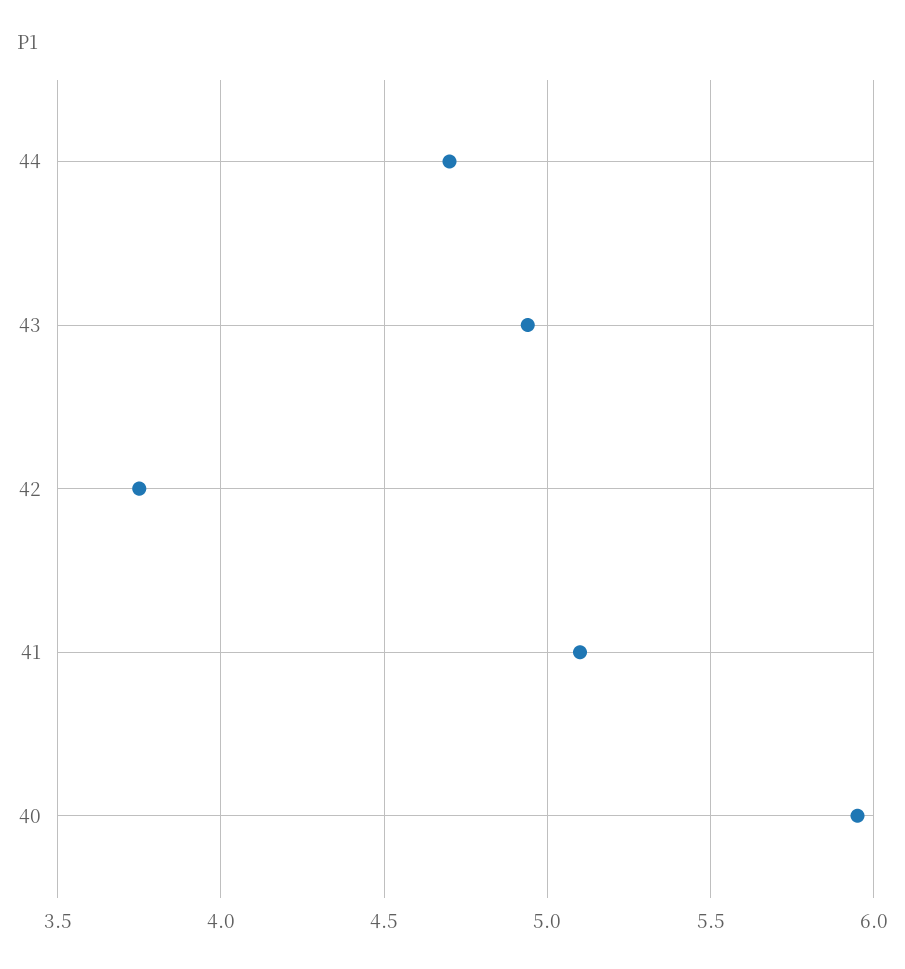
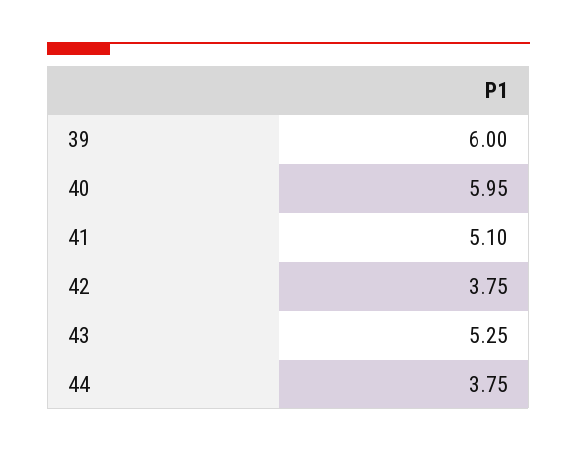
  {
-   "44": 4.7,
+   "44": 3.75,
-   "43": 4.95,
+   "43": 5.25,
    "42": 3.75,
    "41": 5.1,
-   "40": 5.95
+   "40": 5.95,
+   "39": 6
  }

